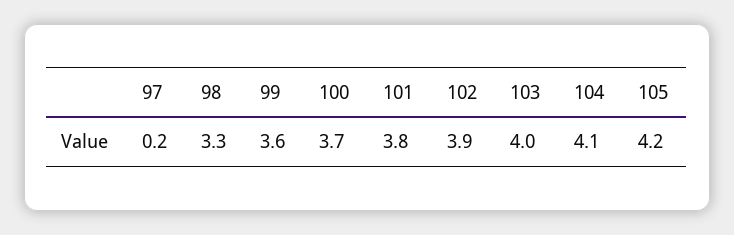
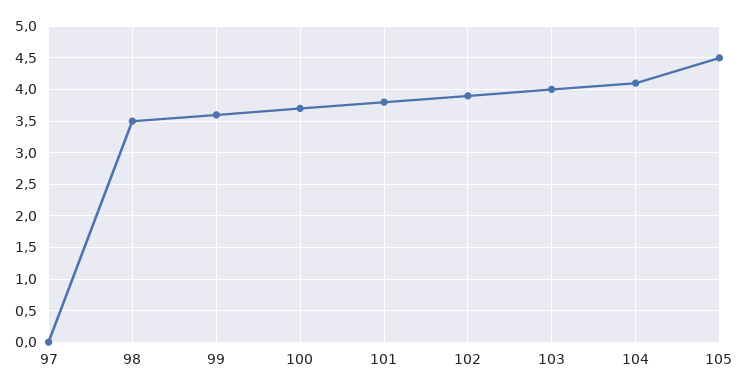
  {
-   "97": 0.2,
+   "97": 0,
-   "98": 3.3,
+   "98": 3.5,
    "99": 3.6,
    "100": 3.7,
    "101": 3.8,
    "102": 3.9,
    "103": 4,
    "104": 4.1,
-   "105": 4.2
+   "105": 4.5
  }

